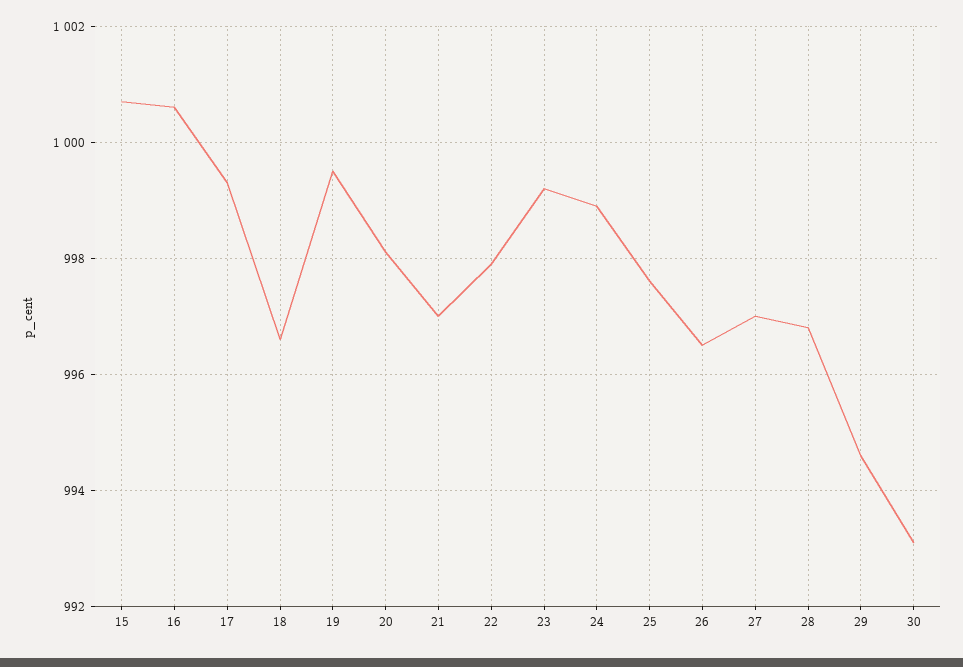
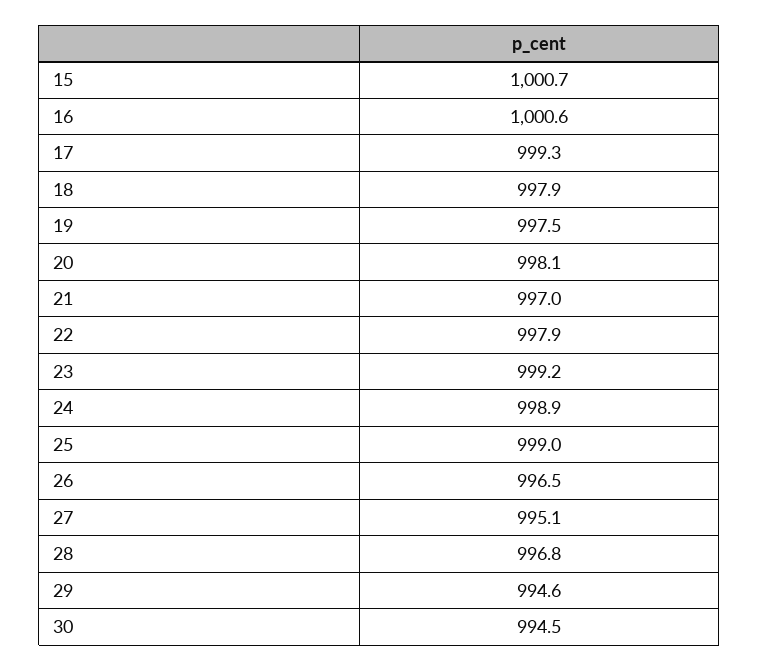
  {
    "15": 1000.7,
    "16": 1000.6,
    "17": 999.3,
-   "18": 996.5,
+   "18": 997.9,
-   "19": 999.5,
+   "19": 997.5,
    "20": 998.1,
    "21": 997,
    "22": 997.9,
    "23": 999.2,
    "24": 998.9,
-   "25": 997.5,
+   "25": 999,
    "26": 996.5,
-   "27": 997,
+   "27": 995.1,
    "28": 996.8,
    "29": 994.6,
-   "30": 993
+   "30": 994.5
  }

